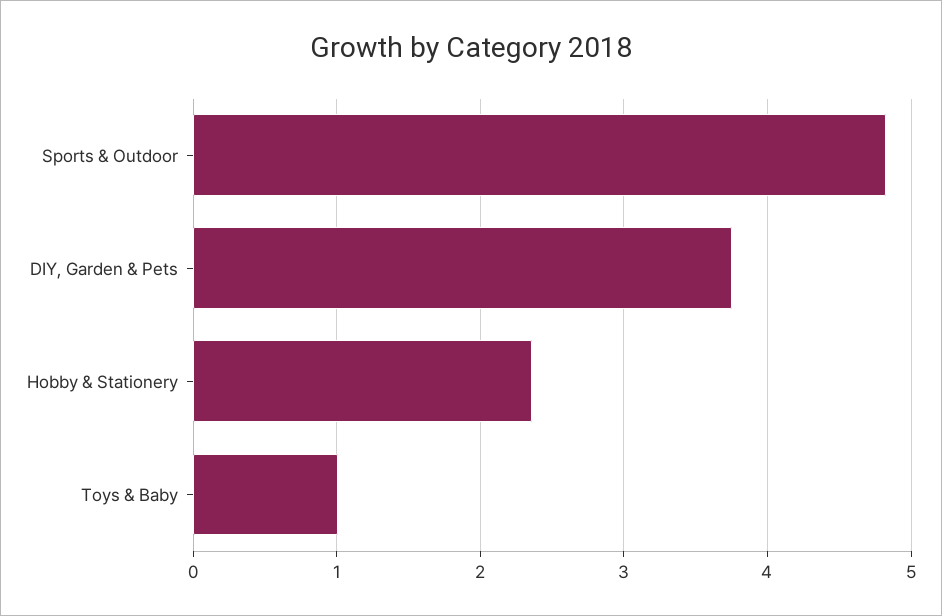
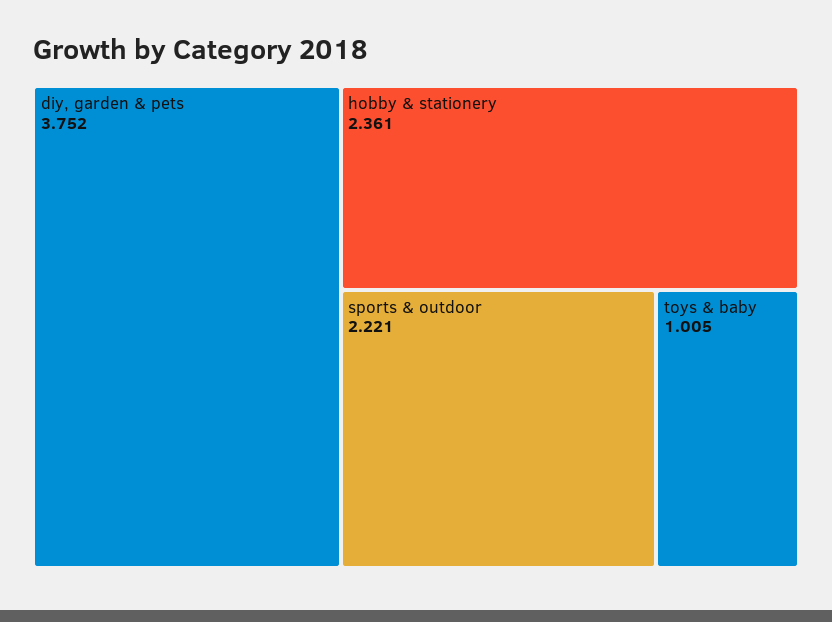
  {
-   "Sports & Outdoor": 4.8,
+   "Sports & Outdoor": 2.221,
    "DIY, Garden & Pets": 3.752,
    "Hobby & Stationery": 2.361,
    "Toys & Baby": 1.005
  }

